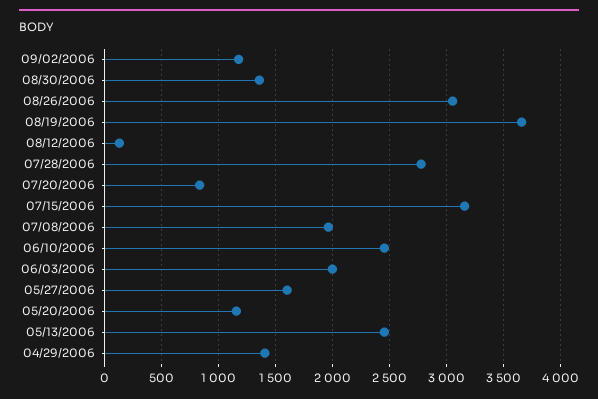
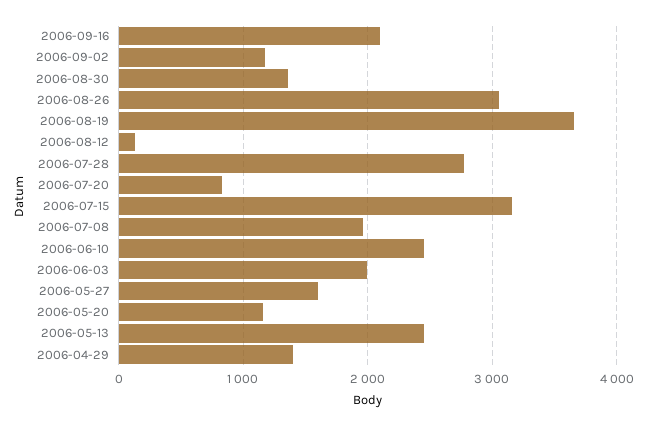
  {
    "09/02/2006": 1200,
    "08/30/2006": 1400,
    "08/26/2006": 3100,
    "08/19/2006": 3700,
    "08/12/2006": 100,
    "07/28/2006": 2800,
    "07/20/2006": 800,
    "07/15/2006": 3200,
    "07/08/2006": 2000,
    "06/10/2006": 2500,
    "06/03/2006": 2000,
    "05/27/2006": 1600,
    "05/20/2006": 1200,
    "05/13/2006": 2500,
-   "04/29/2006": 1400
+   "04/29/2006": 1400,
+   "2006-09-16": 2100
  }

